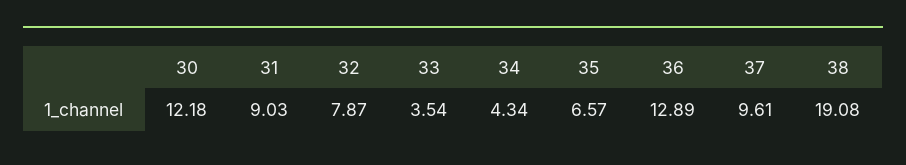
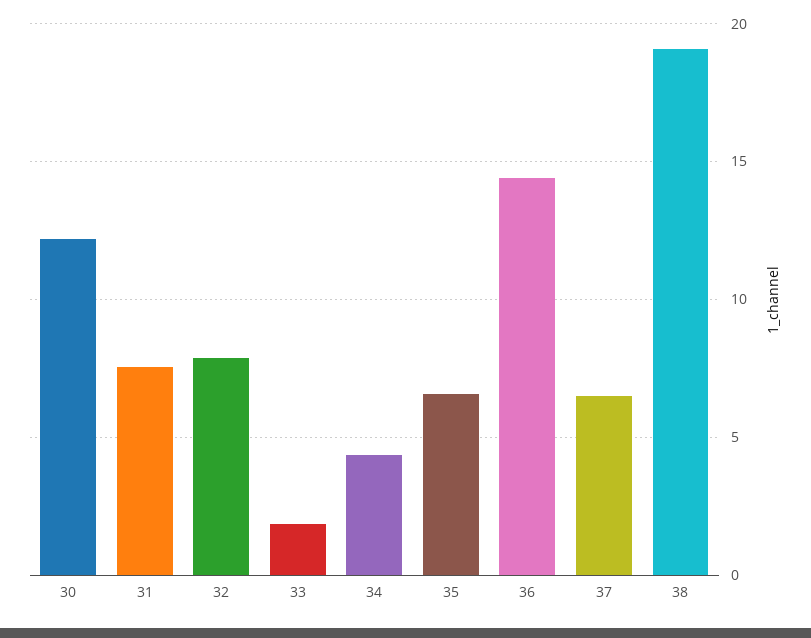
  {
    "30": 12.18,
-   "31": 9.03,
+   "31": 7.5,
    "32": 7.87,
-   "33": 3.54,
+   "33": 2,
    "34": 4.34,
    "35": 6.57,
-   "36": 12.89,
+   "36": 14.5,
-   "37": 9.61,
+   "37": 6.5,
    "38": 19.08
  }

